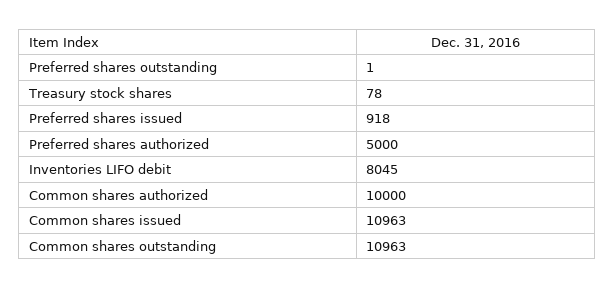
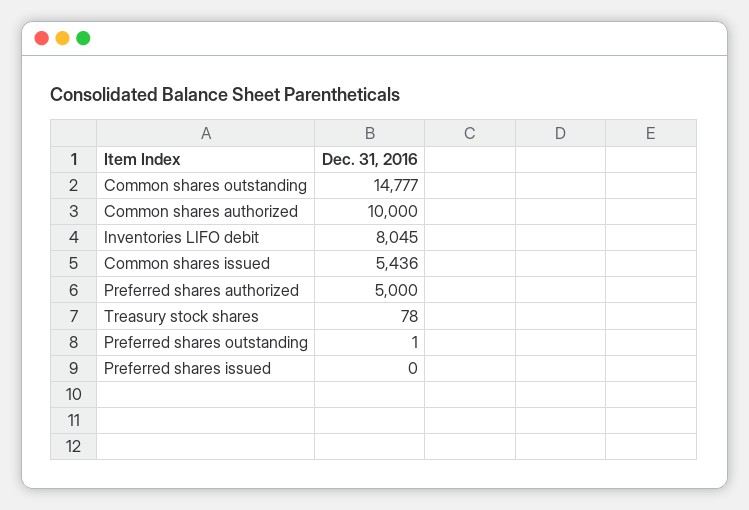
  {
    "Preferred shares outstanding": 1,
    "Treasury stock shares": 78,
-   "Preferred shares issued": 918,
+   "Preferred shares issued": 0,
    "Preferred shares authorized": 5000,
    "Inventories LIFO debit": 8045,
    "Common shares authorized": 10000,
-   "Common shares issued": 10963,
+   "Common shares issued": 5436,
-   "Common shares outstanding": 10963
+   "Common shares outstanding": 14777
  }

